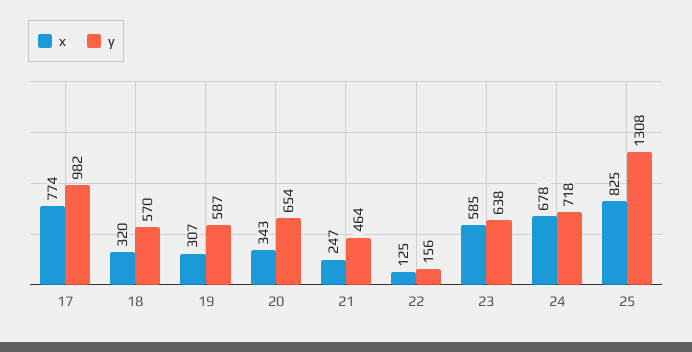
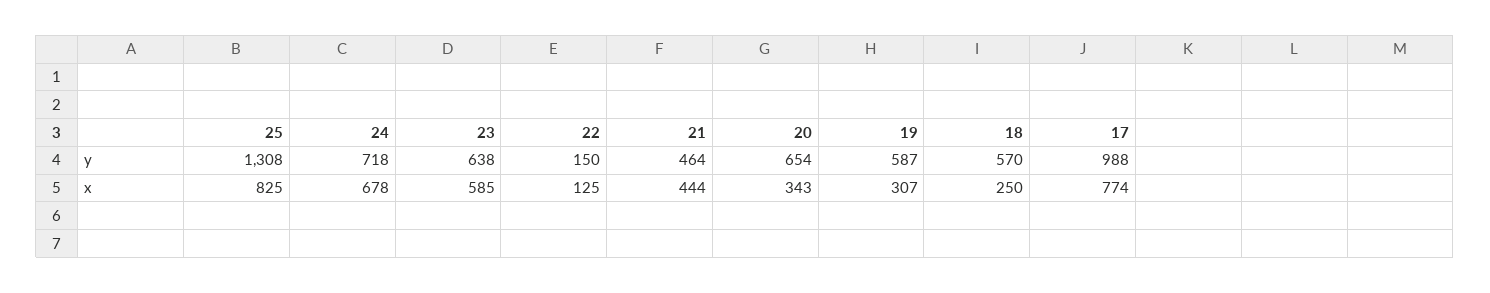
  {
    "x": {
      "17": 774,
-     "18": 320,
+     "18": 250,
      "19": 307,
      "20": 343,
-     "21": 247,
+     "21": 444,
      "22": 125,
      "23": 585,
      "24": 678,
      "25": 825
    },
    "y": {
-     "17": 982,
+     "17": 988,
      "18": 570,
      "19": 587,
      "20": 654,
      "21": 464,
-     "22": 156,
+     "22": 150,
      "23": 638,
      "24": 718,
      "25": 1308
    }
  }

